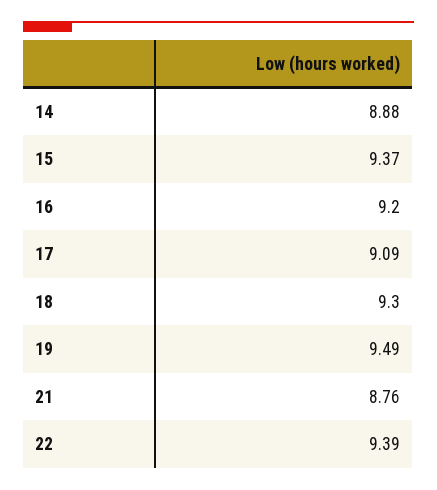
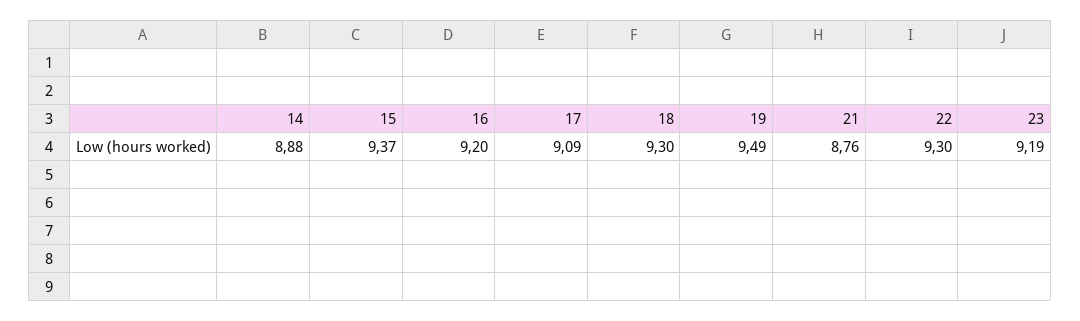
  {
    "14": 8.88,
    "15": 9.37,
    "16": 9.2,
    "17": 9.09,
    "18": 9.3,
    "19": 9.49,
    "21": 8.76,
-   "22": 9.39
+   "22": 9.3,
+   "23": 9.19
  }

